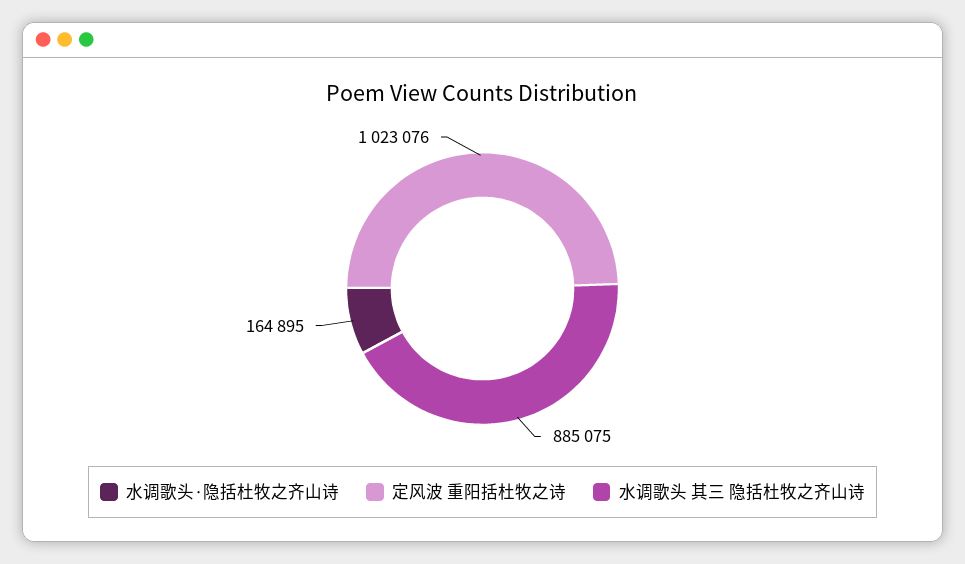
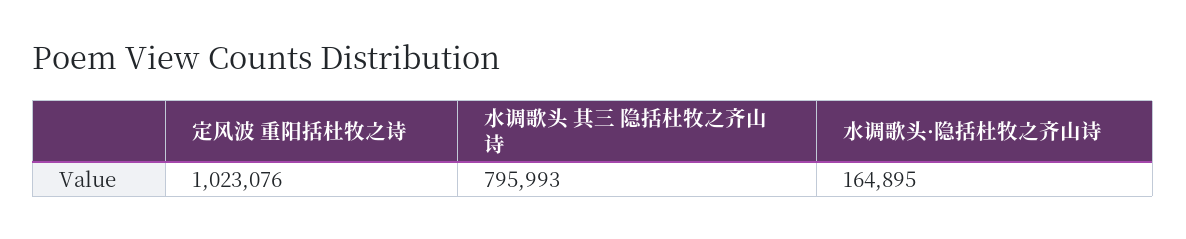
  {
    "水调歌头·隐括杜牧之齐山诗": 164895,
    "定风波 重阳括杜牧之诗": 1023076,
-   "水调歌头 其三 隐括杜牧之齐山诗": 885075
+   "水调歌头 其三 隐括杜牧之齐山诗": 795993
  }

